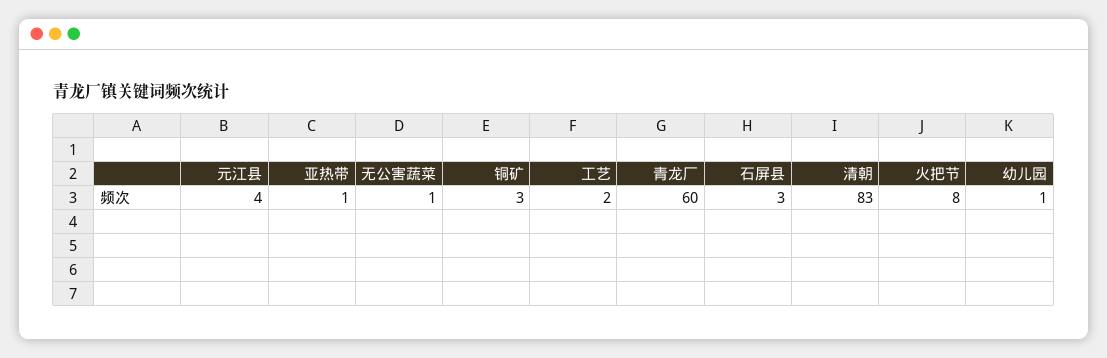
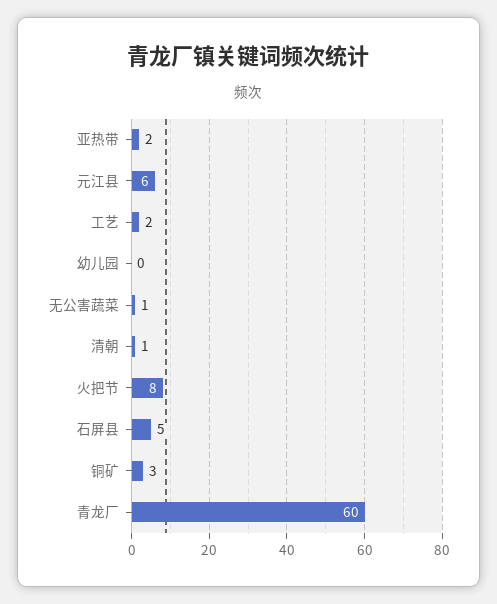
  {
-   "元江县": 4,
+   "元江县": 6,
-   "亚热带": 1,
+   "亚热带": 2,
    "无公害蔬菜": 1,
    "铜矿": 3,
    "工艺": 2,
    "青龙厂": 60,
-   "石屏县": 3,
+   "石屏县": 5,
-   "清朝": 83,
+   "清朝": 1,
    "火把节": 8,
-   "幼儿园": 1
+   "幼儿园": 0
  }

